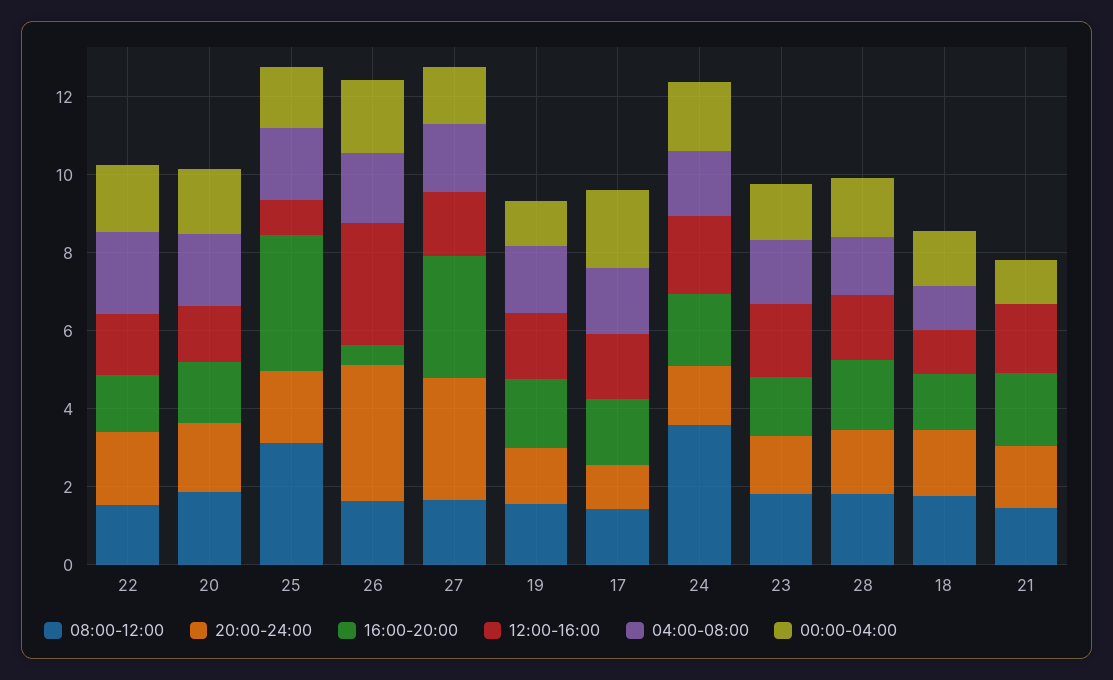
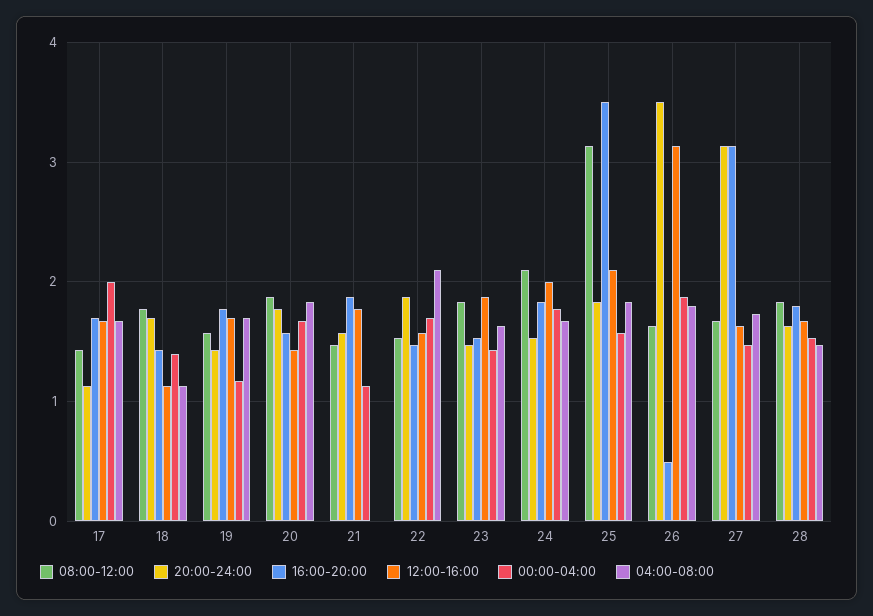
  {
    "08:00-12:00": {
      "22": 1.5,
      "20": 1.9,
      "25": 3.1,
      "26": 1.6,
      "27": 1.7,
      "19": 1.6,
      "17": 1.4,
-     "24": 3.5,
+     "24": 2.1,
      "23": 1.8,
      "28": 1.8,
      "18": 1.8,
      "21": 1.5
    },
    "20:00-24:00": {
      "22": 1.9,
      "20": 1.8,
      "25": 1.8,
      "26": 3.5,
      "27": 3.1,
      "19": 1.4,
      "17": 1.1,
      "24": 1.5,
      "23": 1.5,
      "28": 1.6,
      "18": 1.7,
      "21": 1.6
    },
    "16:00-20:00": {
      "22": 1.5,
      "20": 1.6,
      "25": 3.5,
      "26": 0.5,
      "27": 3.1,
      "19": 1.8,
      "17": 1.7,
      "24": 1.8,
      "23": 1.5,
      "28": 1.8,
      "18": 1.4,
      "21": 1.9
    },
    "12:00-16:00": {
      "22": 1.6,
      "20": 1.4,
-     "25": 1,
+     "25": 2.1,
      "26": 3.1,
      "27": 1.6,
      "19": 1.7,
      "17": 1.7,
      "24": 2,
      "23": 1.9,
      "28": 1.7,
      "18": 1.1,
      "21": 1.8
    },
    "04:00-08:00": {
      "22": 2.1,
      "20": 1.8,
      "25": 1.8,
      "26": 1.8,
      "27": 1.7,
      "19": 1.7,
      "17": 1.7,
      "24": 1.7,
      "23": 1.6,
      "28": 1.5,
      "18": 1.1,
      "21": 0
    },
    "00:00-04:00": {
      "22": 1.7,
      "20": 1.7,
      "25": 1.6,
      "26": 1.9,
      "27": 1.5,
      "19": 1.2,
      "17": 2,
      "24": 1.8,
      "23": 1.4,
      "28": 1.5,
      "18": 1.4,
      "21": 1.1
    }
  }

